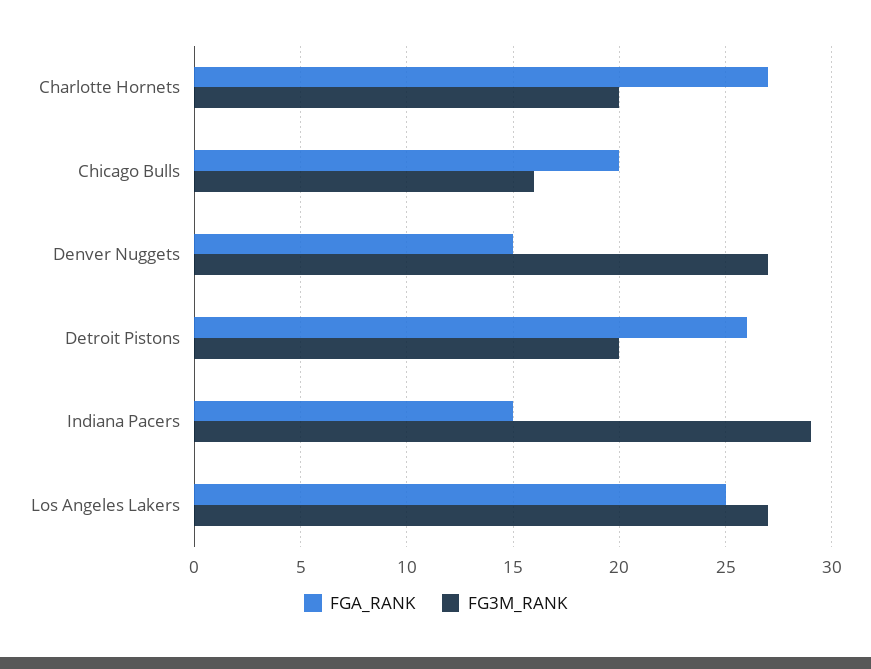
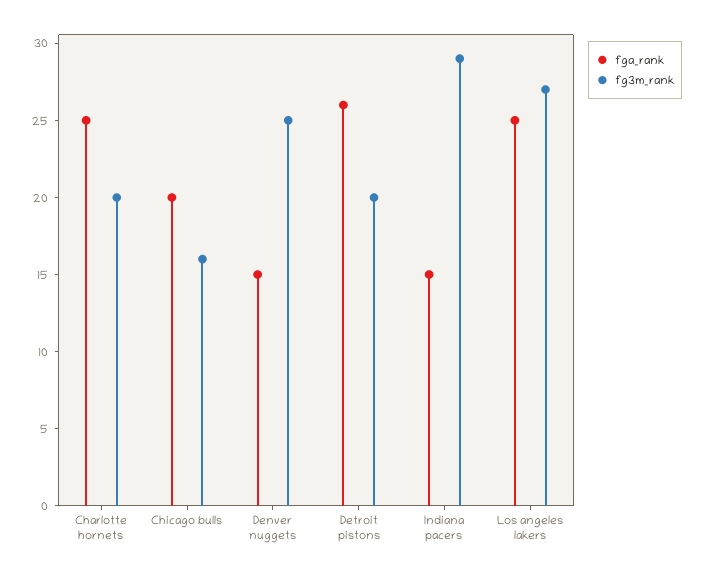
  {
    "FGA_RANK": {
-     "Charlotte Hornets": 27,
+     "Charlotte Hornets": 25,
      "Chicago Bulls": 20,
      "Denver Nuggets": 15,
      "Detroit Pistons": 26,
      "Indiana Pacers": 15,
      "Los Angeles Lakers": 25
    },
    "FG3M_RANK": {
      "Charlotte Hornets": 20,
      "Chicago Bulls": 16,
-     "Denver Nuggets": 27,
+     "Denver Nuggets": 25,
      "Detroit Pistons": 20,
      "Indiana Pacers": 29,
      "Los Angeles Lakers": 27
    }
  }

